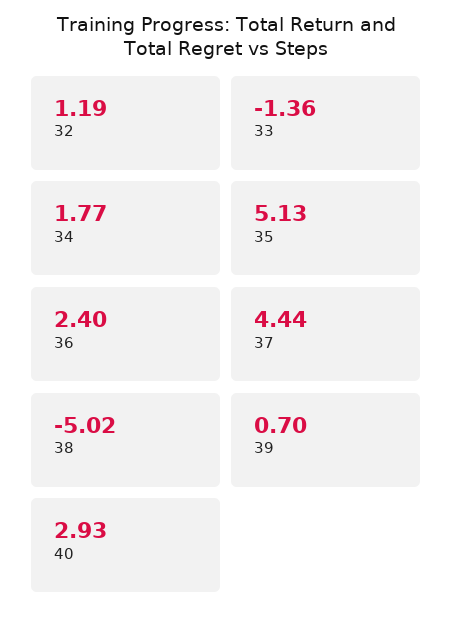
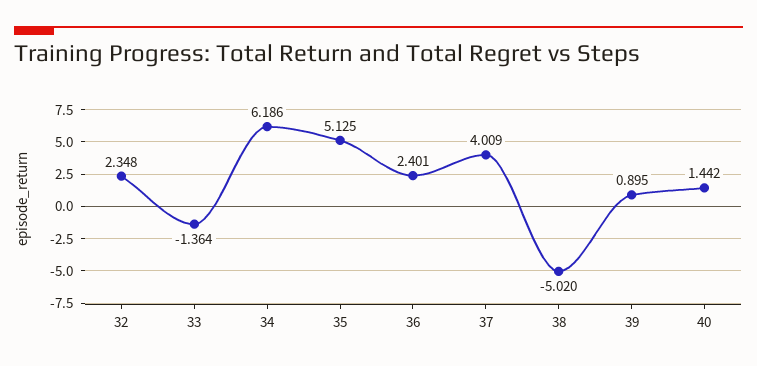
  {
-   "32": 1.19,
+   "32": 2.348,
    "33": -1.364,
-   "34": 1.77,
+   "34": 6.186,
    "35": 5.125,
    "36": 2.401,
-   "37": 4.44,
+   "37": 4.009,
    "38": -5.02,
-   "39": 0.7,
+   "39": 0.895,
-   "40": 2.93
+   "40": 1.442
  }

